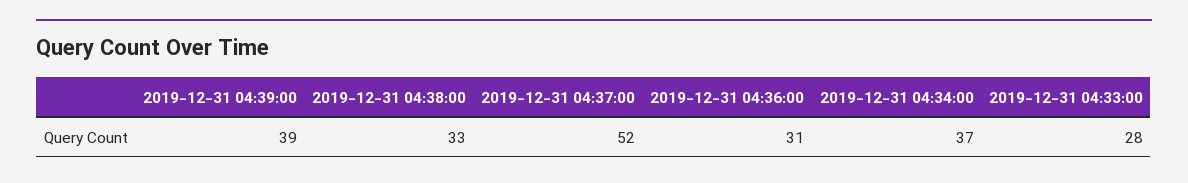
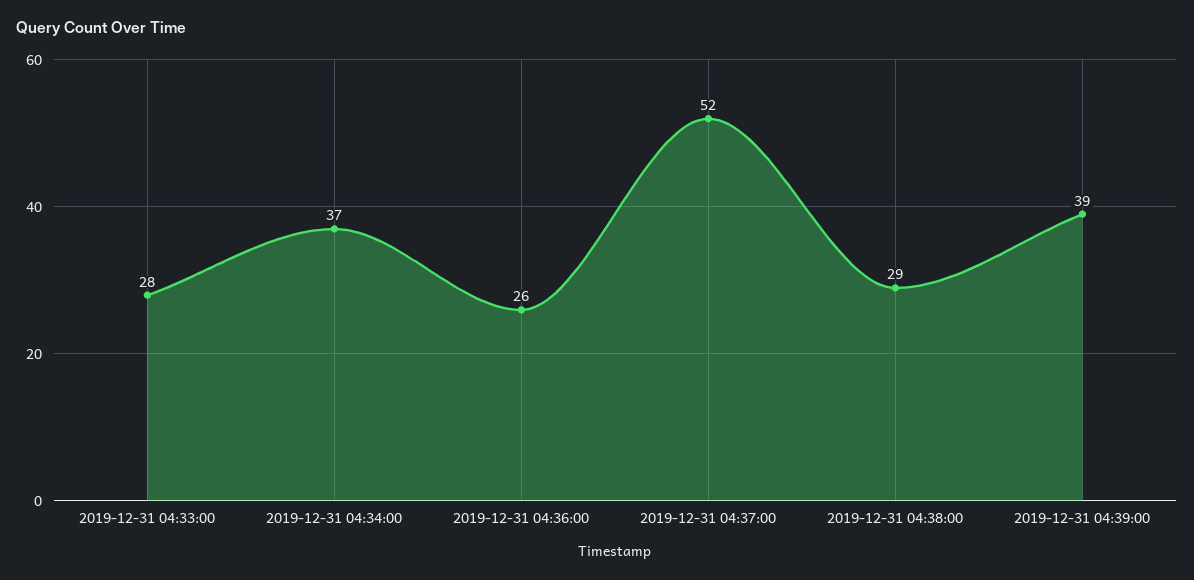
  {
    "2019-12-31 04:39:00": 39,
-   "2019-12-31 04:38:00": 33,
+   "2019-12-31 04:38:00": 29,
    "2019-12-31 04:37:00": 52,
-   "2019-12-31 04:36:00": 31,
+   "2019-12-31 04:36:00": 26,
    "2019-12-31 04:34:00": 37,
    "2019-12-31 04:33:00": 28
  }

